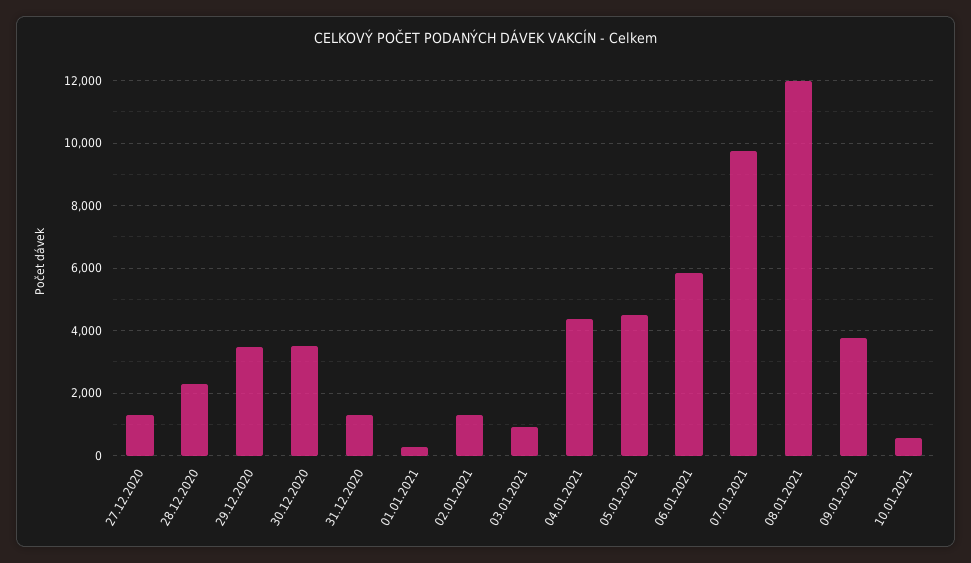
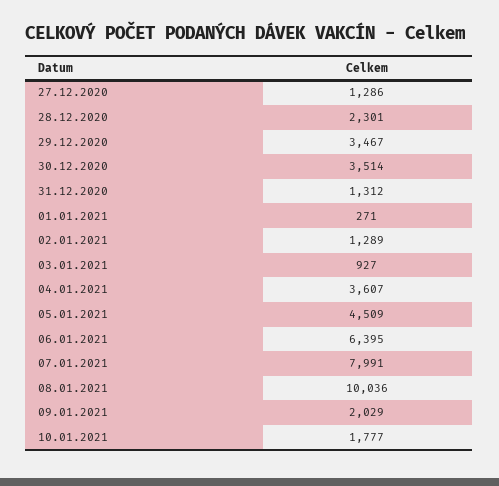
  {
    "27.12.2020": 1286,
    "28.12.2020": 2301,
    "29.12.2020": 3467,
    "30.12.2020": 3514,
    "31.12.2020": 1312,
    "01.01.2021": 271,
    "02.01.2021": 1289,
    "03.01.2021": 927,
-   "04.01.2021": 4400,
+   "04.01.2021": 3607,
    "05.01.2021": 4509,
-   "06.01.2021": 5800,
+   "06.01.2021": 6395,
-   "07.01.2021": 9800,
+   "07.01.2021": 7991,
-   "08.01.2021": 12000,
+   "08.01.2021": 10036,
-   "09.01.2021": 3800,
+   "09.01.2021": 2029,
-   "10.01.2021": 600
+   "10.01.2021": 1777
  }

